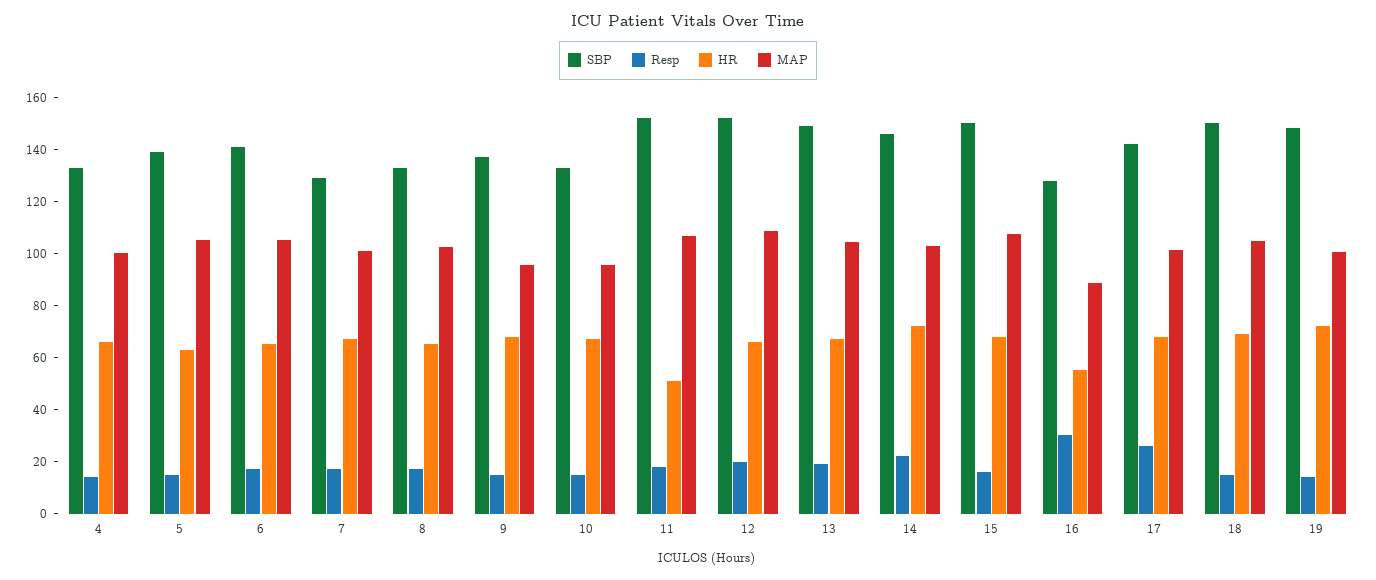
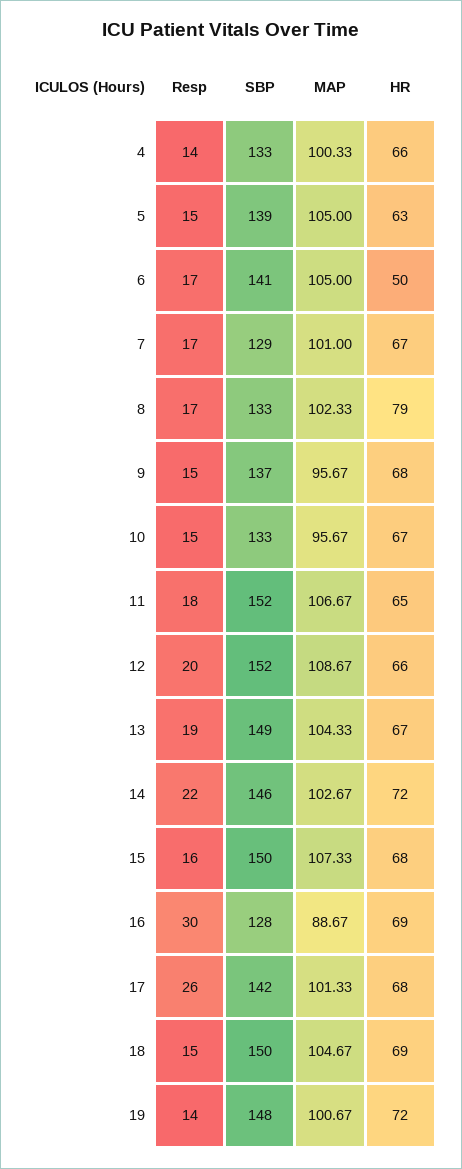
  {
    "SBP": {
      "4": 133,
      "5": 139,
      "6": 141,
      "7": 129,
      "8": 133,
      "9": 137,
      "10": 133,
      "11": 152,
      "12": 152,
      "13": 149,
      "14": 146,
      "15": 150,
      "16": 128,
      "17": 142,
      "18": 150,
      "19": 148
    },
    "Resp": {
      "4": 14,
      "5": 15,
      "6": 17,
      "7": 17,
      "8": 17,
      "9": 15,
      "10": 15,
      "11": 18,
      "12": 20,
      "13": 19,
      "14": 22,
      "15": 16,
      "16": 30,
      "17": 26,
      "18": 15,
      "19": 14
    },
    "HR": {
      "4": 66,
      "5": 63,
-     "6": 65,
+     "6": 50,
      "7": 67,
-     "8": 65,
+     "8": 79,
      "9": 68,
      "10": 67,
-     "11": 50,
+     "11": 65,
      "12": 66,
      "13": 67,
      "14": 72,
      "15": 68,
-     "16": 55,
+     "16": 69,
      "17": 68,
      "18": 69,
      "19": 72
    },
    "MAP": {
      "4": 100.33,
      "5": 105,
      "6": 105,
      "7": 101,
      "8": 102.33,
      "9": 95.67,
      "10": 95.67,
      "11": 106.67,
      "12": 108.67,
      "13": 104.33,
      "14": 102.67,
      "15": 107.33,
      "16": 88.67,
      "17": 101.33,
      "18": 104.67,
      "19": 100.67
    }
  }

